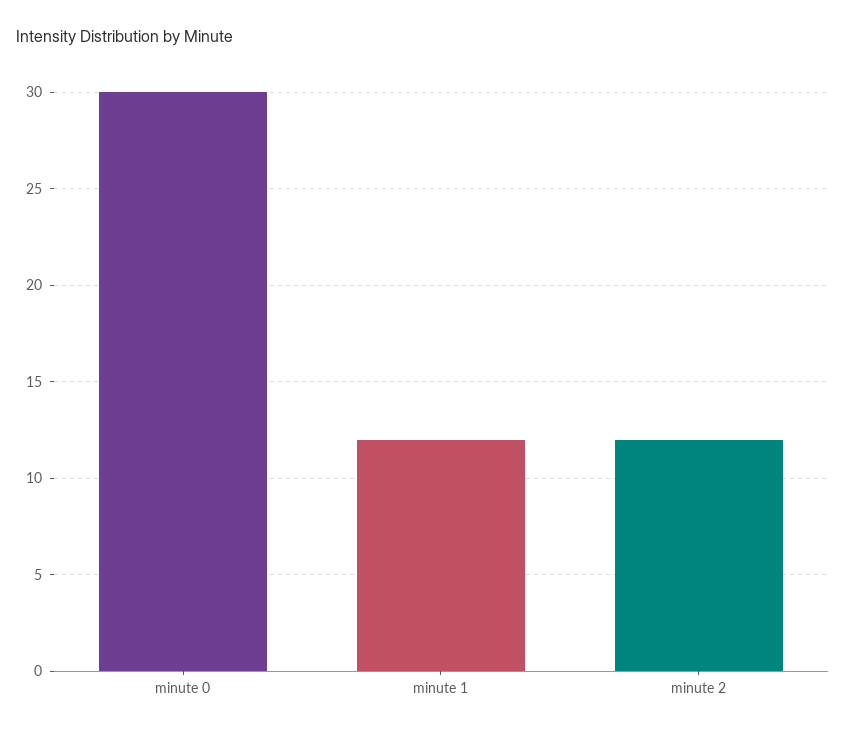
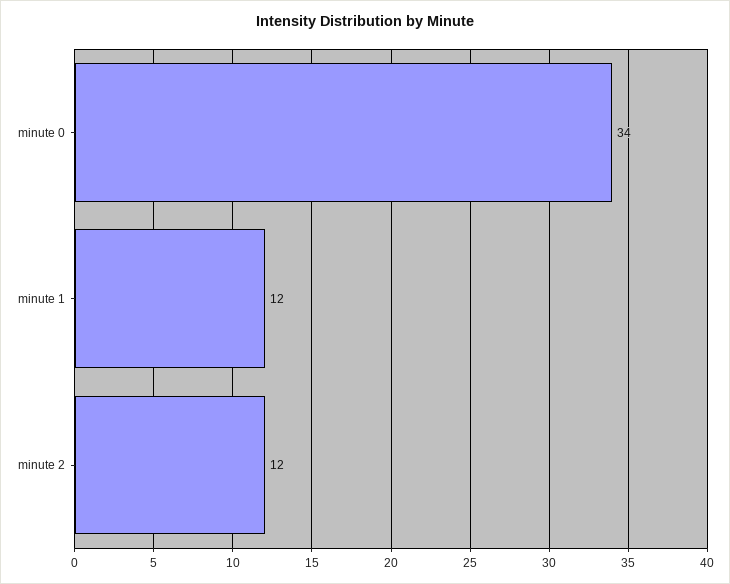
  {
-   "minute 0": 30,
+   "minute 0": 34,
    "minute 1": 12,
    "minute 2": 12
  }

